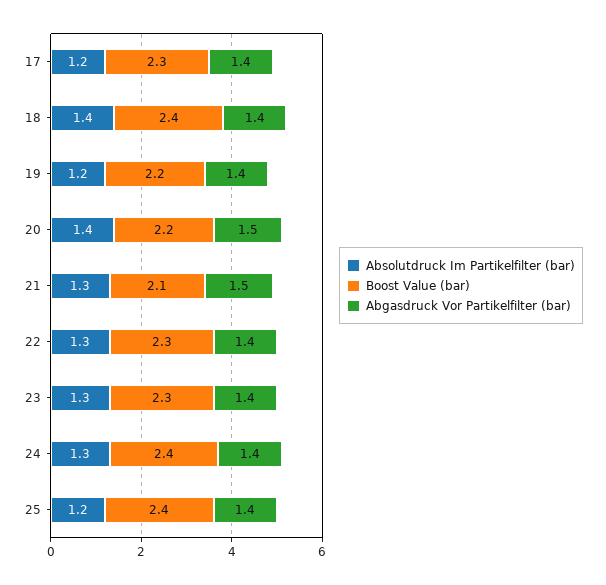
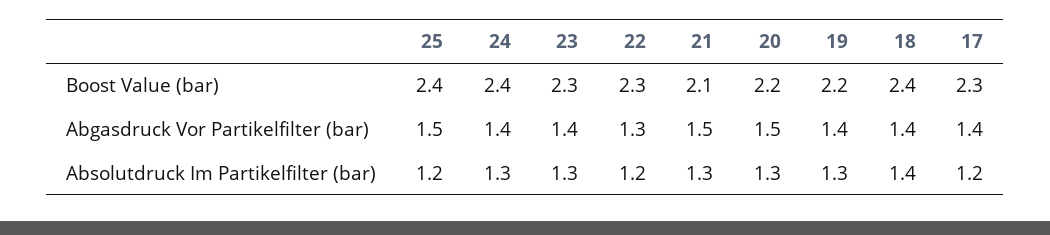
  {
    "Absolutdruck Im Partikelfilter (bar)": {
      "17": 1.2,
      "18": 1.4,
-     "19": 1.2,
+     "19": 1.3,
-     "20": 1.4,
+     "20": 1.3,
      "21": 1.3,
-     "22": 1.3,
+     "22": 1.2,
      "23": 1.3,
      "24": 1.3,
      "25": 1.2
    },
    "Boost Value (bar)": {
      "17": 2.3,
      "18": 2.4,
      "19": 2.2,
      "20": 2.2,
      "21": 2.1,
      "22": 2.3,
      "23": 2.3,
      "24": 2.4,
      "25": 2.4
    },
    "Abgasdruck Vor Partikelfilter (bar)": {
      "17": 1.4,
      "18": 1.4,
      "19": 1.4,
      "20": 1.5,
      "21": 1.5,
-     "22": 1.4,
+     "22": 1.3,
      "23": 1.4,
      "24": 1.4,
-     "25": 1.4
+     "25": 1.5
    }
  }

